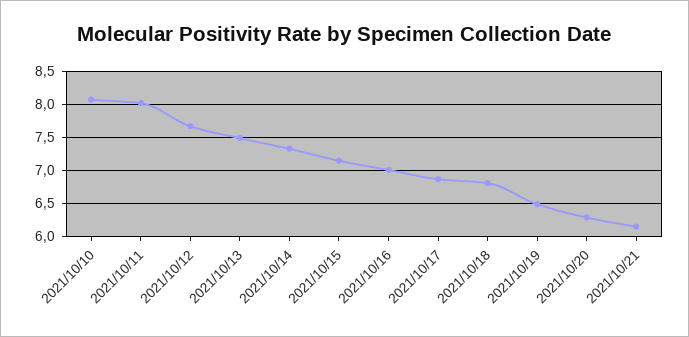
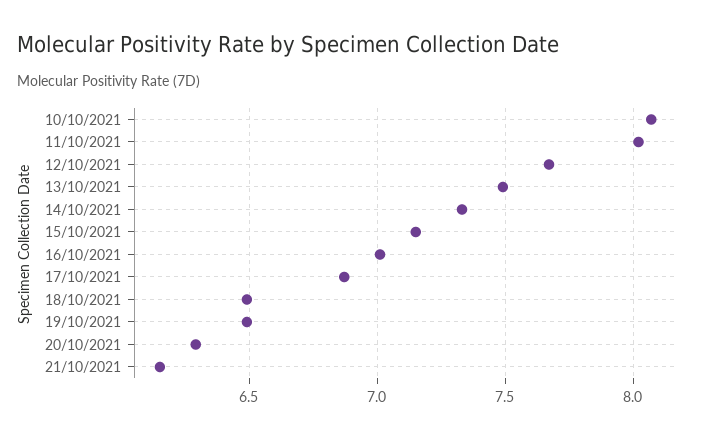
  {
    "2021/10/10": 8.05,
    "2021/10/11": 8,
    "2021/10/12": 7.65,
    "2021/10/13": 7.5,
    "2021/10/14": 7.35,
    "2021/10/15": 7.15,
    "2021/10/16": 7,
    "2021/10/17": 6.85,
-   "2021/10/18": 6.8,
+   "2021/10/18": 6.5,
    "2021/10/19": 6.5,
    "2021/10/20": 6.3,
    "2021/10/21": 6.15
  }

